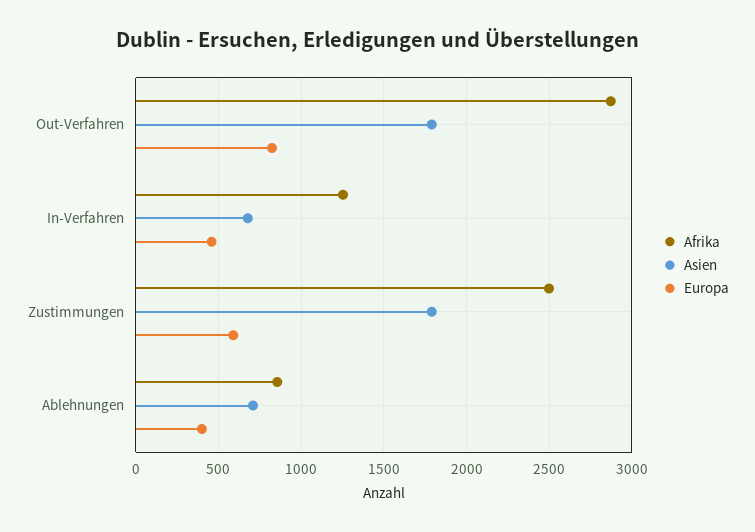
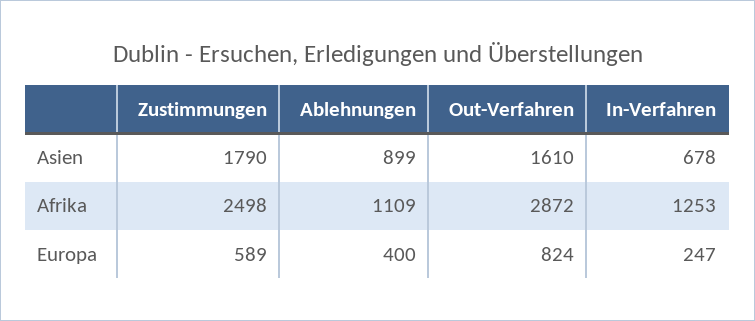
  {
    "Afrika": {
      "Out-Verfahren": 2872,
      "In-Verfahren": 1253,
      "Zustimmungen": 2498,
-     "Ablehnungen": 850
+     "Ablehnungen": 1109
    },
    "Asien": {
-     "Out-Verfahren": 1800,
+     "Out-Verfahren": 1610,
      "In-Verfahren": 678,
      "Zustimmungen": 1790,
-     "Ablehnungen": 700
+     "Ablehnungen": 899
    },
    "Europa": {
      "Out-Verfahren": 824,
-     "In-Verfahren": 450,
+     "In-Verfahren": 247,
      "Zustimmungen": 589,
      "Ablehnungen": 400
    }
  }

